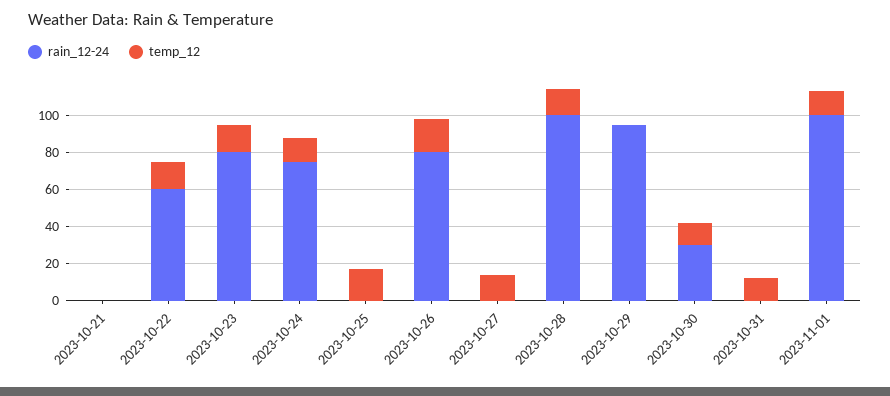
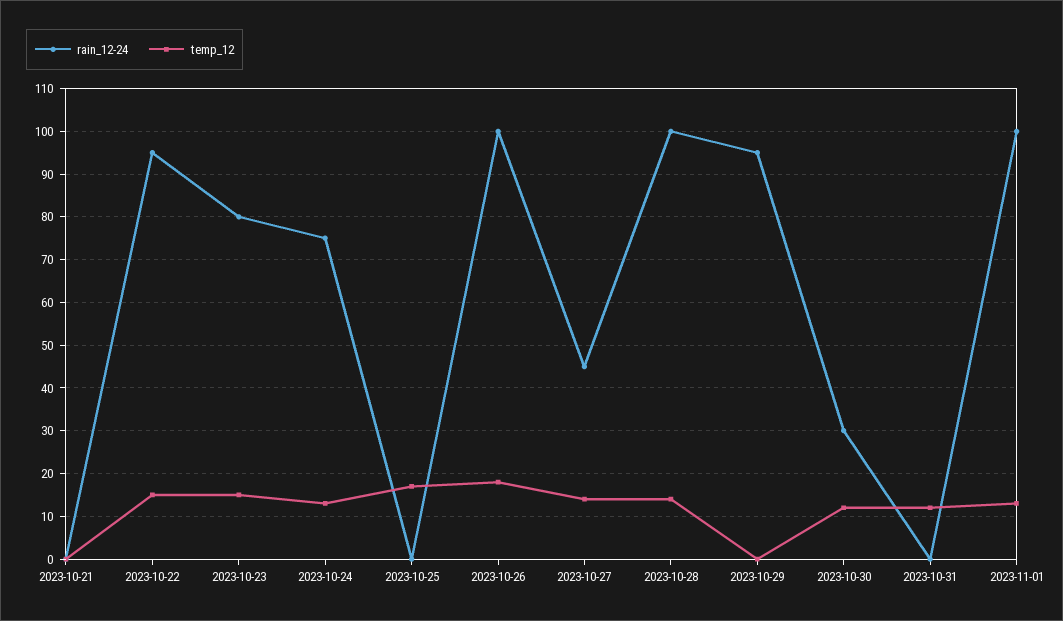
  {
    "rain_12-24": {
      "2023-10-21": 0,
-     "2023-10-22": 60,
+     "2023-10-22": 95,
      "2023-10-23": 80,
      "2023-10-24": 75,
      "2023-10-25": 0,
-     "2023-10-26": 80,
+     "2023-10-26": 100,
-     "2023-10-27": 0,
+     "2023-10-27": 45,
      "2023-10-28": 100,
      "2023-10-29": 95,
      "2023-10-30": 30,
      "2023-10-31": 0,
      "2023-11-01": 100
    },
    "temp_12": {
      "2023-10-21": 0,
      "2023-10-22": 15,
      "2023-10-23": 15,
      "2023-10-24": 15,
      "2023-10-25": 15,
      "2023-10-26": 20,
      "2023-10-27": 15,
      "2023-10-28": 15,
      "2023-10-29": 0,
      "2023-10-30": 10,
      "2023-10-31": 10,
      "2023-11-01": 15
    }
  }

